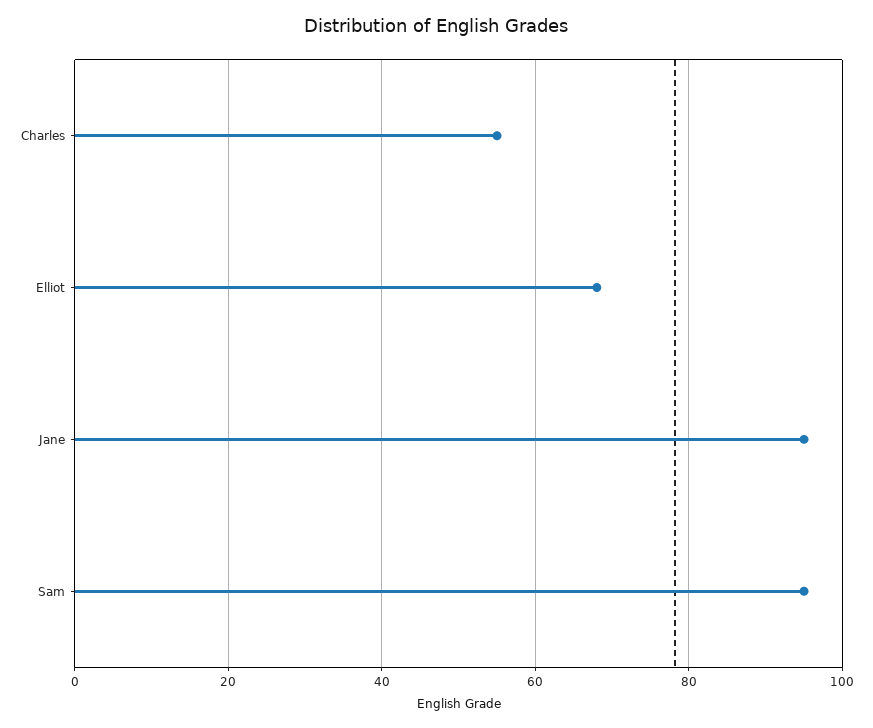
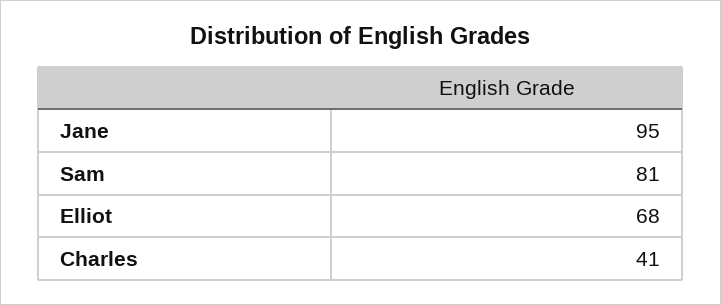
  {
-   "Charles": 55,
+   "Charles": 41,
    "Elliot": 68,
    "Jane": 95,
-   "Sam": 95
+   "Sam": 81
  }

